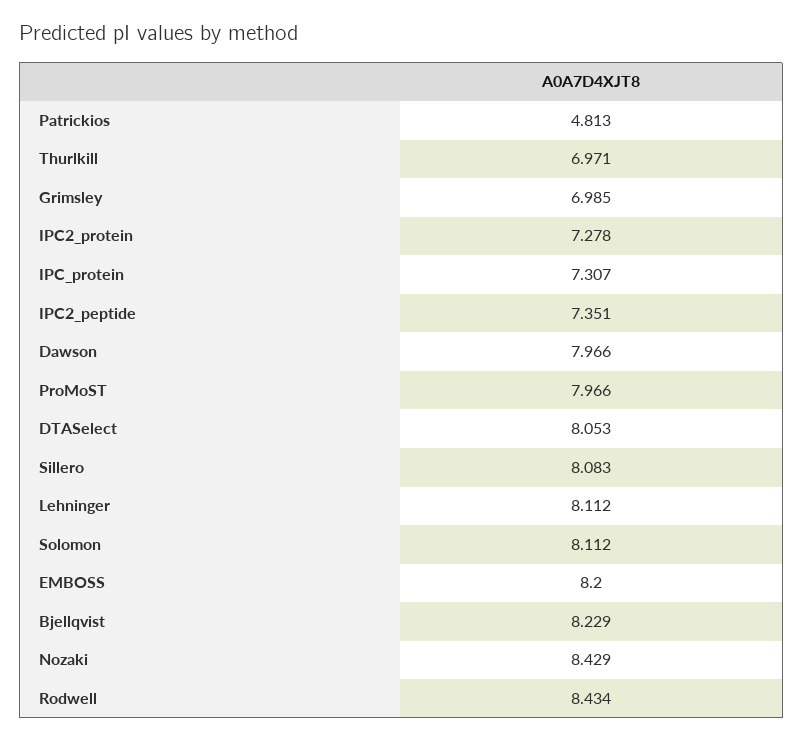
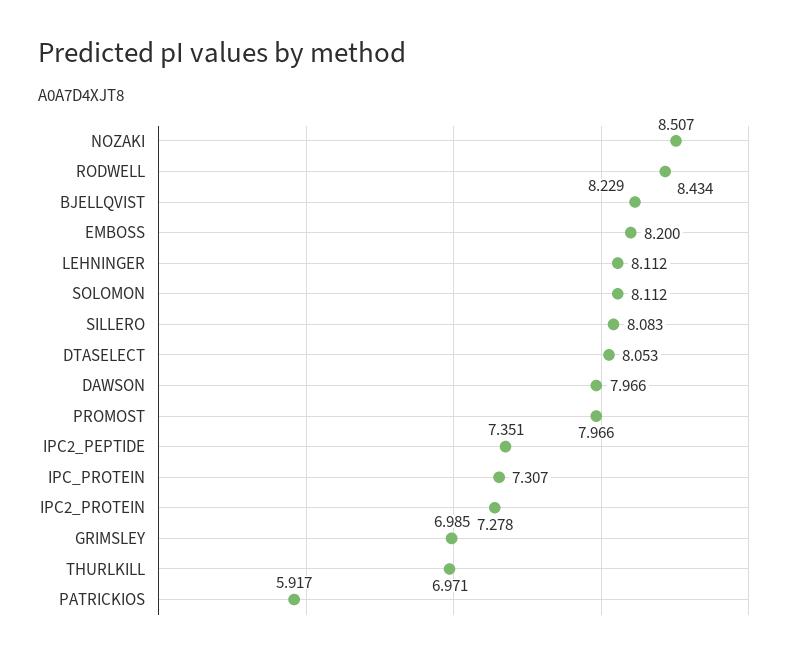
  {
-   "Patrickios": 4.813,
+   "Patrickios": 5.917,
    "Thurlkill": 6.971,
    "Grimsley": 6.985,
    "IPC2_protein": 7.278,
    "IPC_protein": 7.307,
    "IPC2_peptide": 7.351,
    "Dawson": 7.966,
    "ProMoST": 7.966,
    "DTASelect": 8.053,
    "Sillero": 8.083,
    "Lehninger": 8.112,
    "Solomon": 8.112,
    "EMBOSS": 8.2,
    "Bjellqvist": 8.229,
-   "Nozaki": 8.429,
+   "Nozaki": 8.507,
    "Rodwell": 8.434
  }

